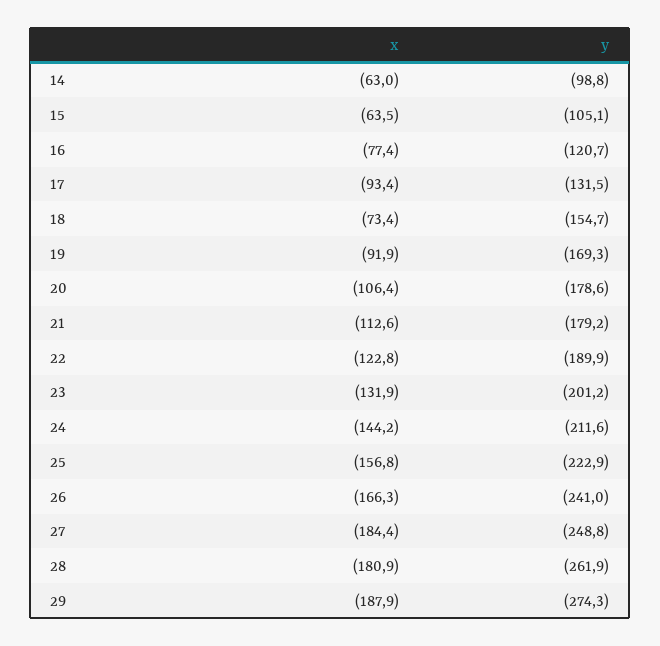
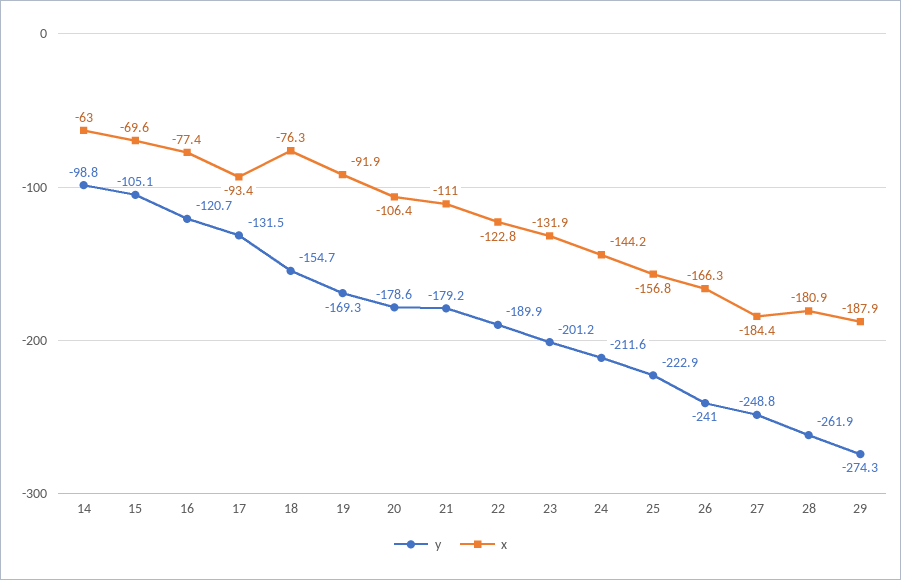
  {
    "x": {
      "14": -63,
-     "15": -63.5,
+     "15": -69.6,
      "16": -77.4,
      "17": -93.4,
-     "18": -73.4,
+     "18": -76.3,
      "19": -91.9,
      "20": -106.4,
-     "21": -112.6,
+     "21": -111,
      "22": -122.8,
      "23": -131.9,
      "24": -144.2,
      "25": -156.8,
      "26": -166.3,
      "27": -184.4,
      "28": -180.9,
      "29": -187.9
    },
    "y": {
      "14": -98.8,
      "15": -105.1,
      "16": -120.7,
      "17": -131.5,
      "18": -154.7,
      "19": -169.3,
      "20": -178.6,
      "21": -179.2,
      "22": -189.9,
      "23": -201.2,
      "24": -211.6,
      "25": -222.9,
      "26": -241,
      "27": -248.8,
      "28": -261.9,
      "29": -274.3
    }
  }

